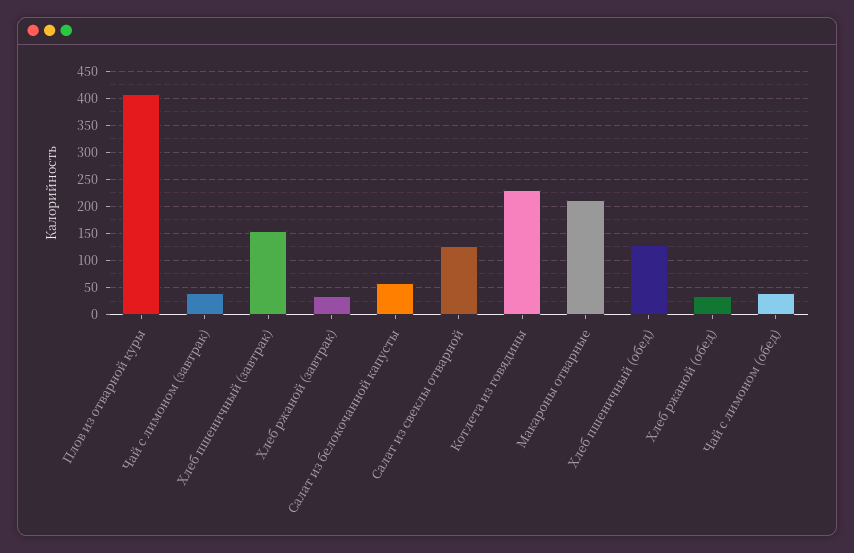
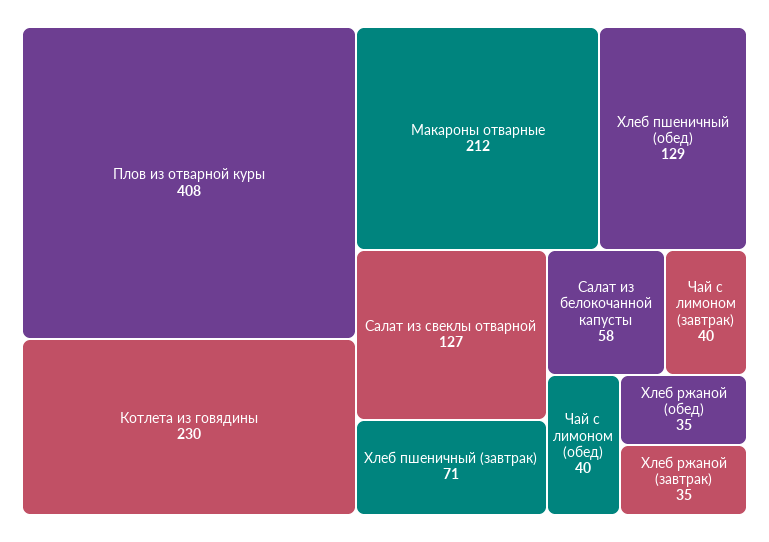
  {
    "Плов из отварной куры": 408,
    "Чай с лимоном (завтрак)": 40,
-   "Хлеб пшеничный (завтрак)": 150,
+   "Хлеб пшеничный (завтрак)": 71,
    "Хлеб ржаной (завтрак)": 35,
    "Салат из белокочанной капусты": 58,
    "Салат из свеклы отварной": 127,
    "Котлета из говядины": 230,
    "Макароны отварные": 212,
    "Хлеб пшеничный (обед)": 129,
    "Хлеб ржаной (обед)": 35,
    "Чай с лимоном (обед)": 40
  }

